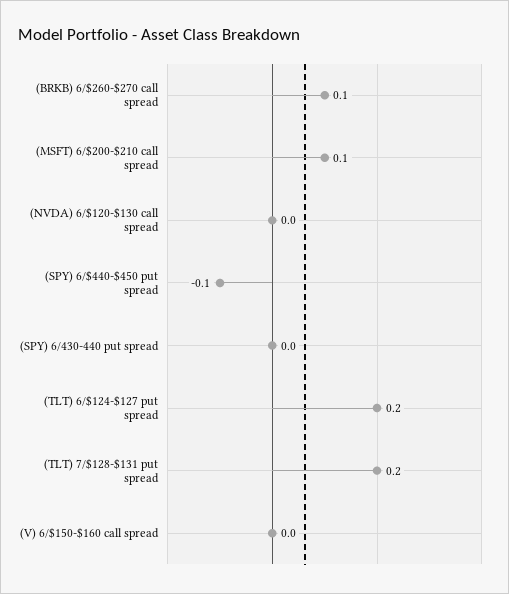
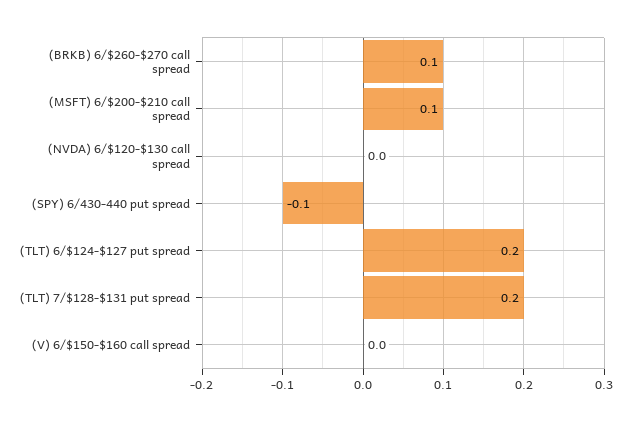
  {
    "(BRKB) 6/$260-$270 call spread": 0.1,
    "(MSFT) 6/$200-$210 call spread": 0.1,
    "(NVDA) 6/$120-$130 call spread": 0,
-   "(SPY) 6/$440-$450 put spread": -0.1,
-   "(SPY) 6/430-440 put spread": 0,
+   "(SPY) 6/430-440 put spread": -0.1,
    "(TLT) 6/$124-$127 put spread": 0.2,
    "(TLT) 7/$128-$131 put spread": 0.2,
    "(V) 6/$150-$160 call spread": 0
  }

